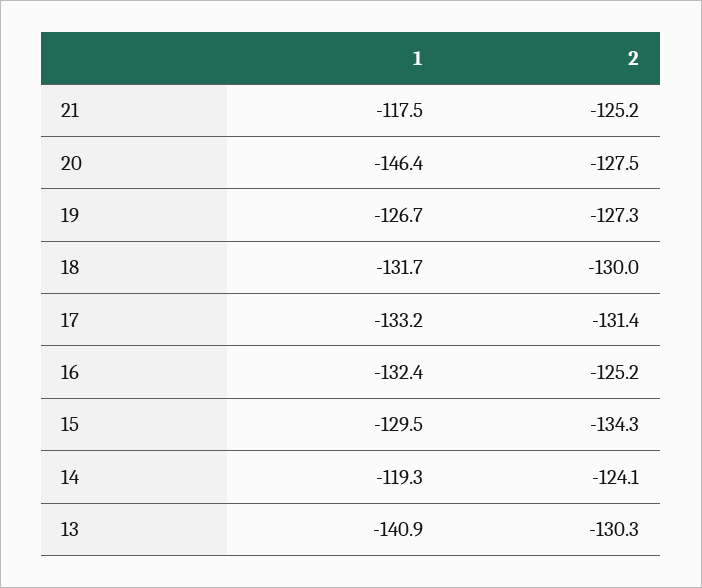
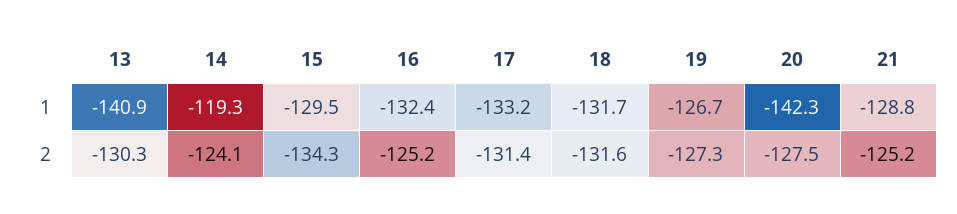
  {
    "1": {
-     "21": -117.5,
+     "21": -128.8,
-     "20": -146.4,
+     "20": -142.3,
      "19": -126.7,
      "18": -131.7,
      "17": -133.2,
      "16": -132.4,
      "15": -129.5,
      "14": -119.3,
      "13": -140.9
    },
    "2": {
      "21": -125.2,
      "20": -127.5,
      "19": -127.3,
-     "18": -130,
+     "18": -131.6,
      "17": -131.4,
      "16": -125.2,
      "15": -134.3,
      "14": -124.1,
      "13": -130.3
    }
  }

